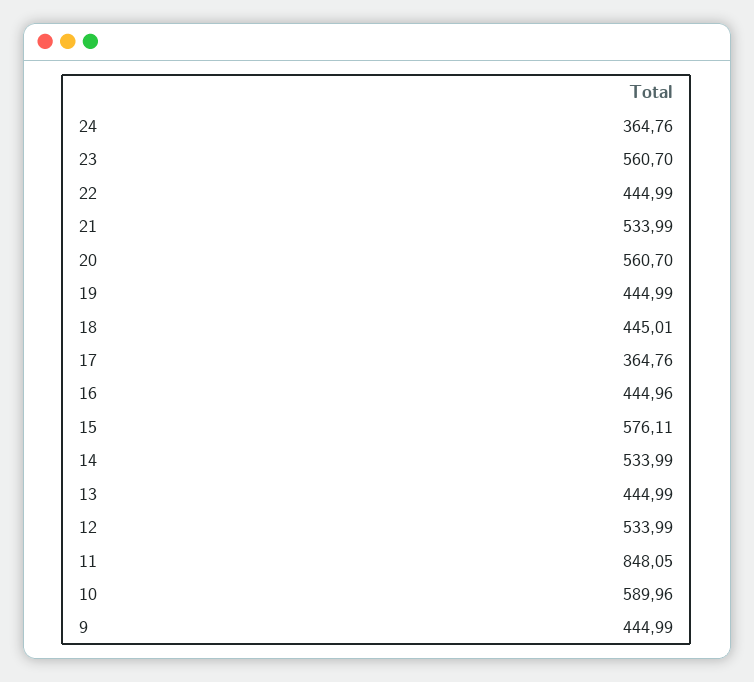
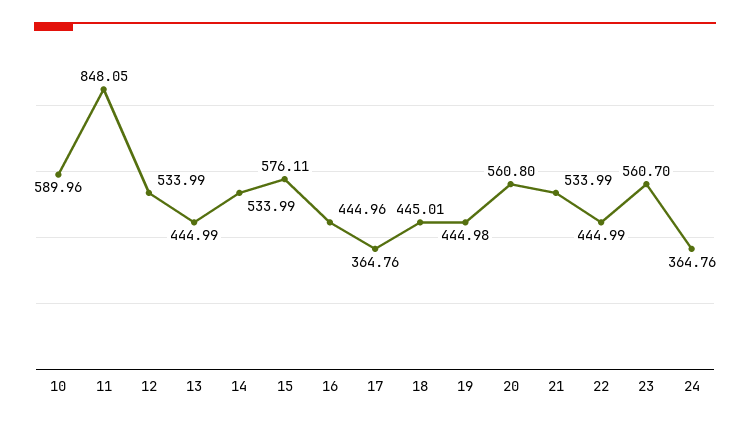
  {
    "24": 364.76,
    "23": 560.7,
    "22": 444.99,
    "21": 533.99,
-   "20": 560.7,
+   "20": 560.8,
-   "19": 444.99,
+   "19": 444.98,
    "18": 445.01,
    "17": 364.76,
    "16": 444.96,
    "15": 576.11,
    "14": 533.99,
    "13": 444.99,
    "12": 533.99,
    "11": 848.05,
-   "10": 589.96,
+   "10": 589.96
-   "9": 444.99
  }

